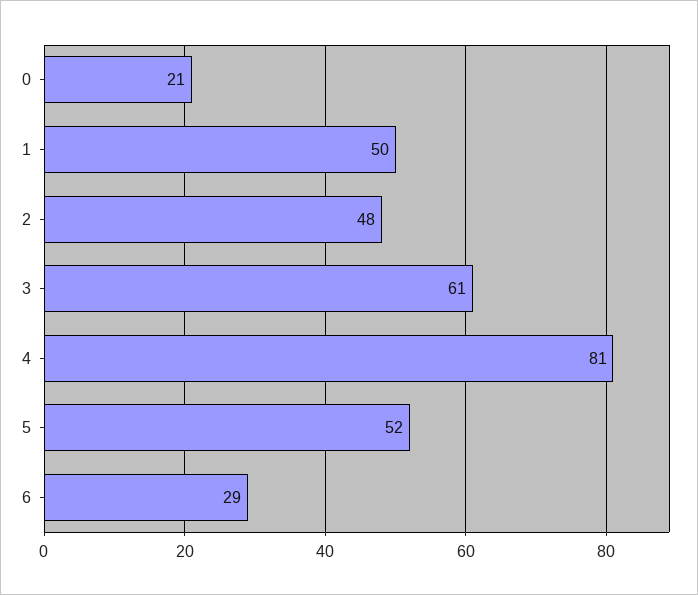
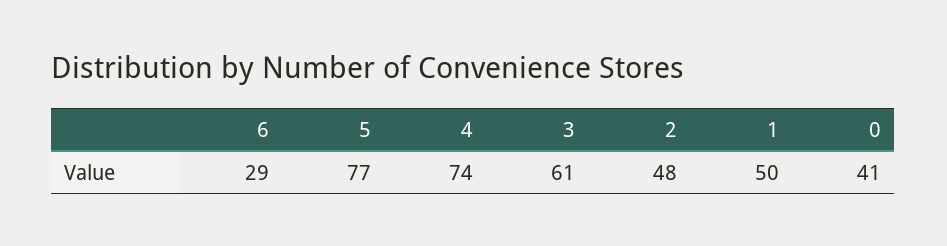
  {
-   "0": 21,
+   "0": 41,
    "1": 50,
    "2": 48,
    "3": 61,
-   "4": 81,
+   "4": 74,
-   "5": 52,
+   "5": 77,
    "6": 29
  }

